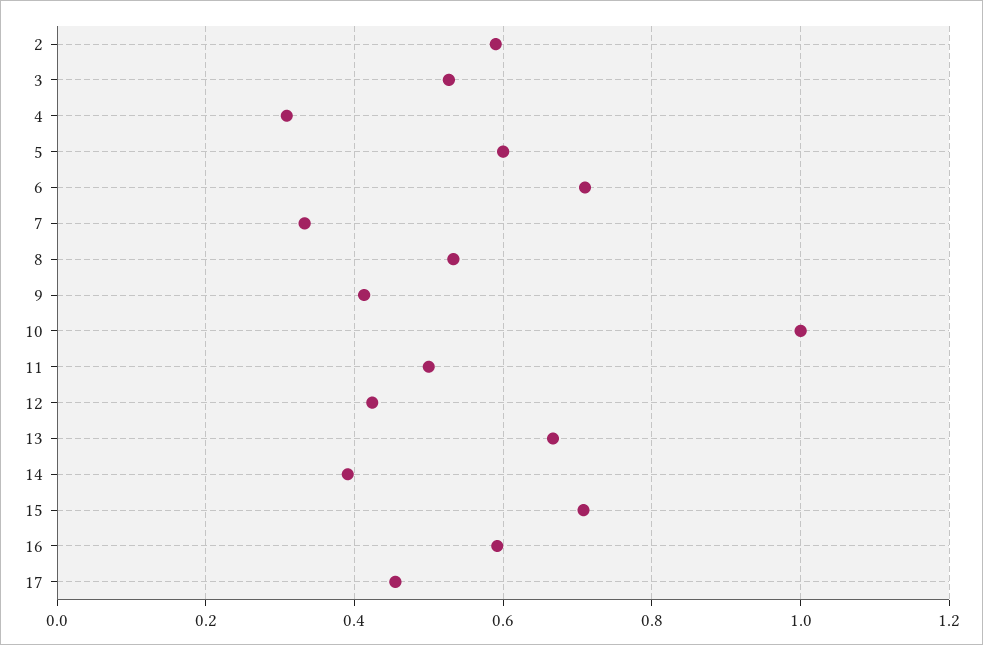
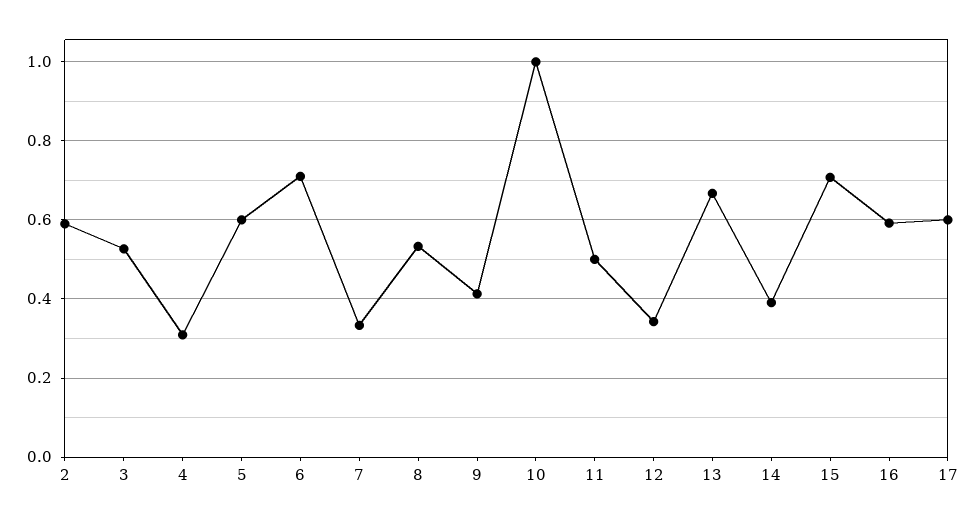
  {
    "2": 0.6,
    "3": 0.52,
    "4": 0.3,
    "5": 0.6,
    "6": 0.72,
    "7": 0.34,
    "8": 0.54,
    "9": 0.42,
    "10": 1,
    "11": 0.5,
-   "12": 0.42,
+   "12": 0.34,
    "13": 0.66,
    "14": 0.4,
    "15": 0.7,
    "16": 0.6,
-   "17": 0.46
+   "17": 0.6
  }

